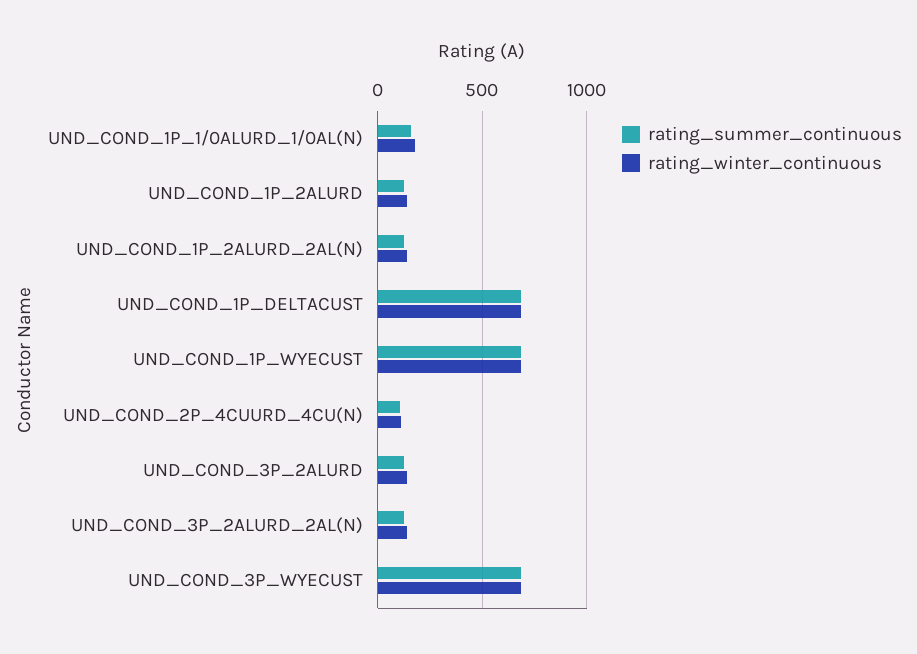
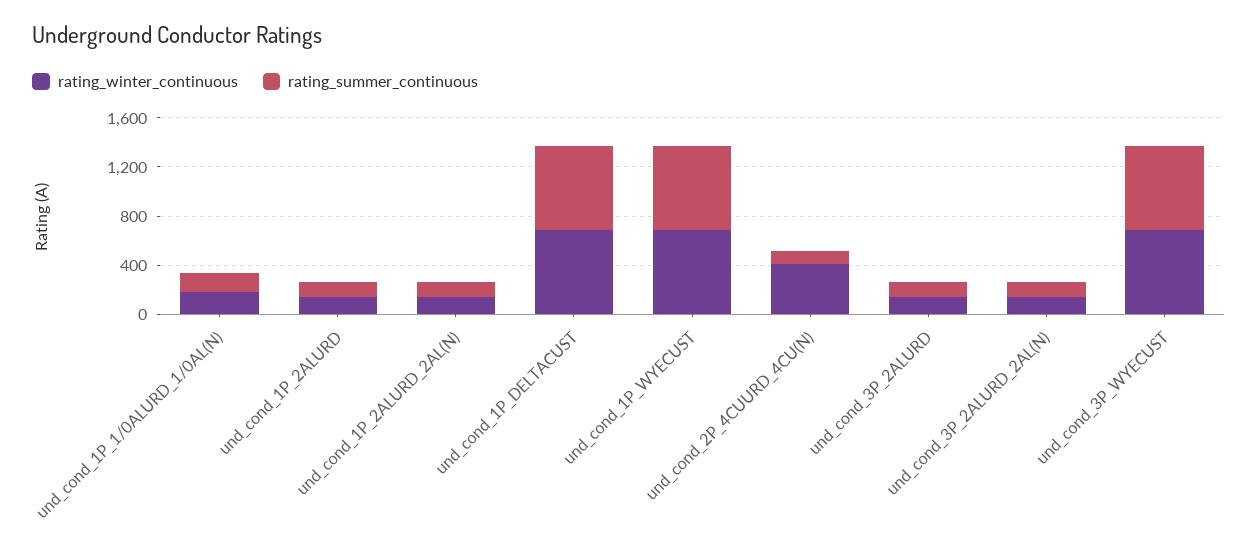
  {
    "rating_summer_continuous": {
      "UND_COND_1P_1/0ALURD_1/0AL(N)": 150,
      "UND_COND_1P_2ALURD": 150,
      "UND_COND_1P_2ALURD_2AL(N)": 150,
      "UND_COND_1P_DELTACUST": 700,
      "UND_COND_1P_WYECUST": 700,
      "UND_COND_2P_4CUURD_4CU(N)": 100,
      "UND_COND_3P_2ALURD": 150,
      "UND_COND_3P_2ALURD_2AL(N)": 150,
      "UND_COND_3P_WYECUST": 700
    },
    "rating_winter_continuous": {
      "UND_COND_1P_1/0ALURD_1/0AL(N)": 200,
      "UND_COND_1P_2ALURD": 150,
      "UND_COND_1P_2ALURD_2AL(N)": 150,
      "UND_COND_1P_DELTACUST": 700,
      "UND_COND_1P_WYECUST": 700,
-     "UND_COND_2P_4CUURD_4CU(N)": 100,
+     "UND_COND_2P_4CUURD_4CU(N)": 400,
      "UND_COND_3P_2ALURD": 150,
      "UND_COND_3P_2ALURD_2AL(N)": 150,
      "UND_COND_3P_WYECUST": 700
    }
  }

